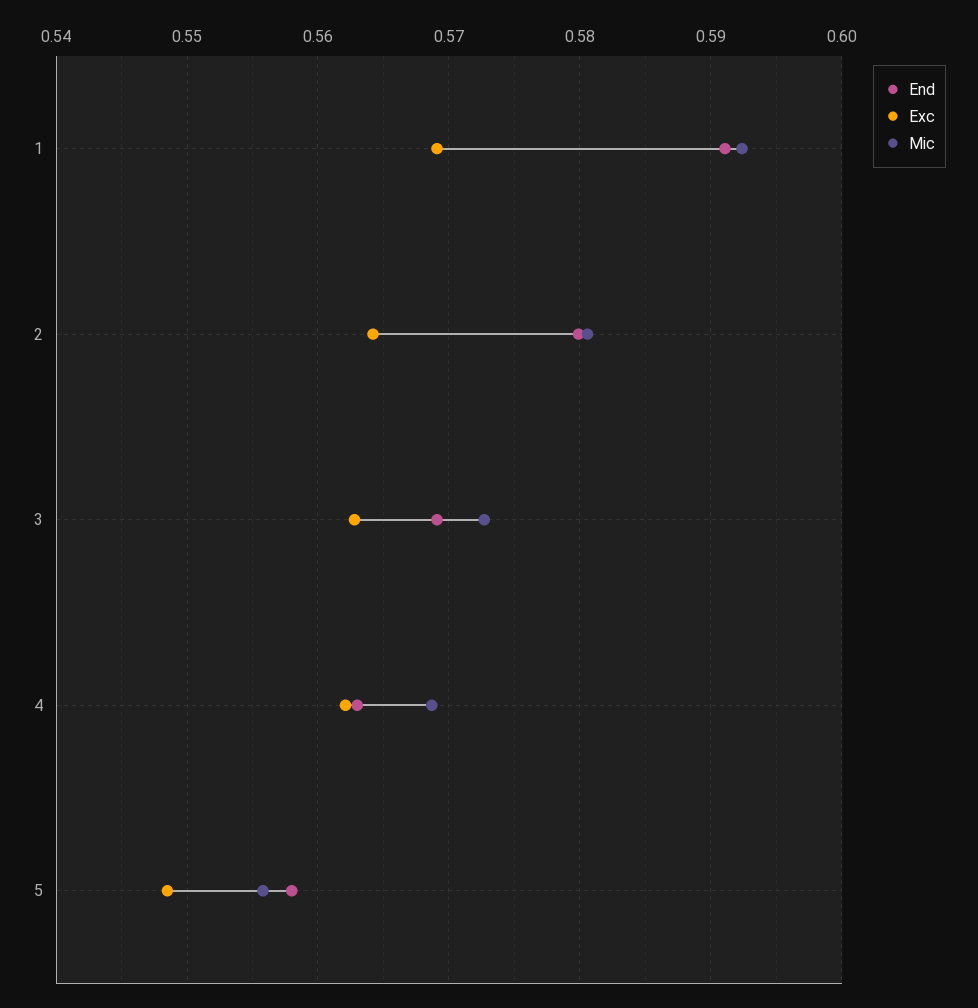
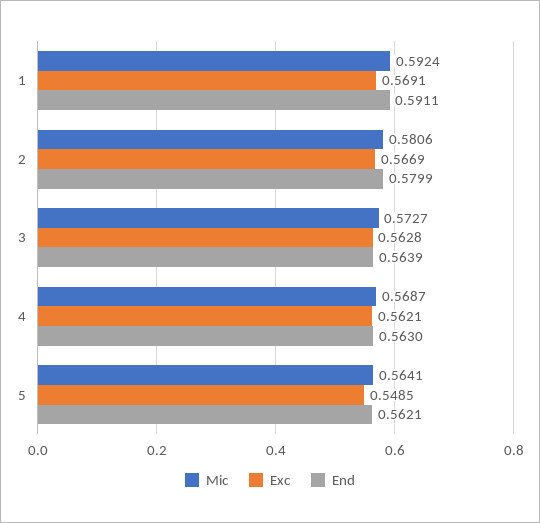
  {
    "End": {
      "1": 0.5911,
      "2": 0.5799,
-     "3": 0.569,
+     "3": 0.5639,
      "4": 0.563,
-     "5": 0.558
+     "5": 0.5621
    },
    "Exc": {
      "1": 0.5691,
-     "2": 0.564,
+     "2": 0.5669,
      "3": 0.5628,
      "4": 0.5621,
      "5": 0.5485
    },
    "Mic": {
      "1": 0.5924,
      "2": 0.5806,
      "3": 0.5727,
      "4": 0.5687,
-     "5": 0.556
+     "5": 0.5641
    }
  }

